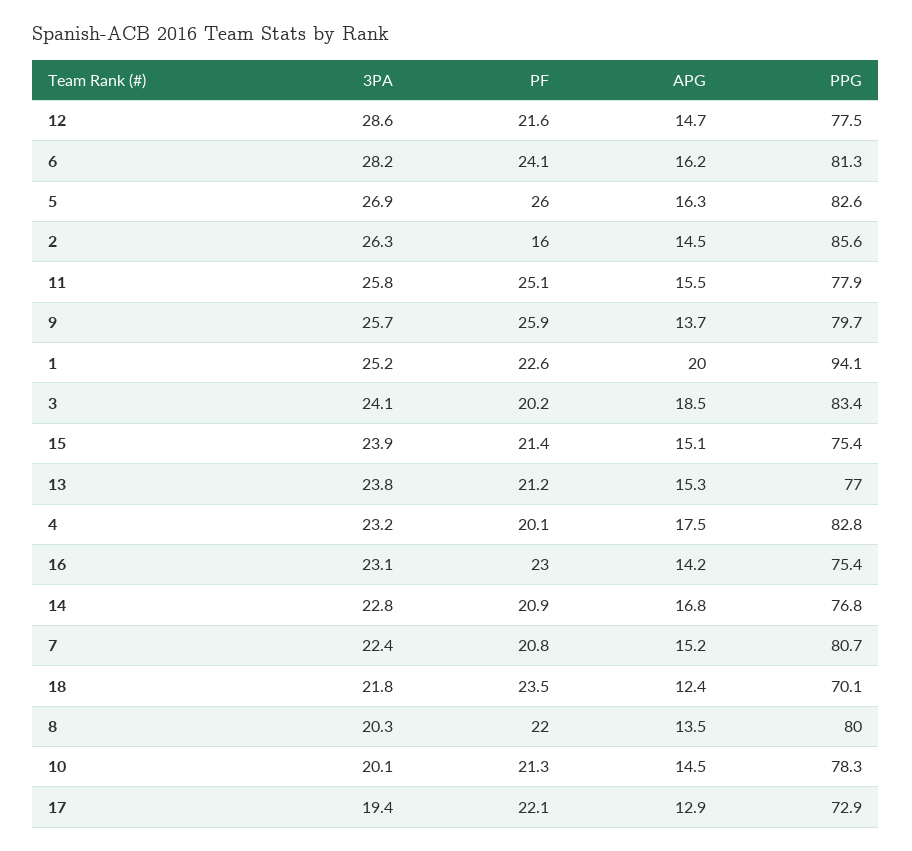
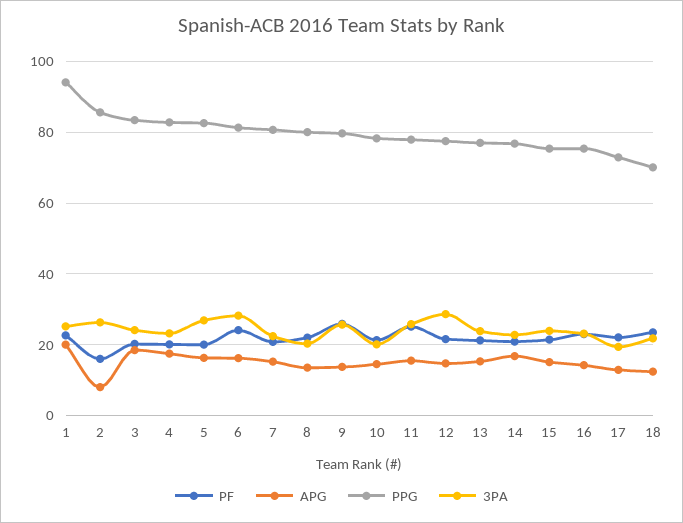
  {
    "3PA": {
      "12": 28.6,
      "6": 28.2,
      "5": 26.9,
      "2": 26.3,
      "11": 25.8,
      "9": 25.7,
      "1": 25.2,
      "3": 24.1,
      "15": 23.9,
      "13": 23.8,
      "4": 23.2,
      "16": 23.1,
      "14": 22.8,
      "7": 22.4,
      "18": 21.8,
      "8": 20.3,
      "10": 20.1,
      "17": 19.4
    },
    "PF": {
      "12": 21.6,
      "6": 24.1,
-     "5": 26,
+     "5": 20,
      "2": 16,
      "11": 25.1,
      "9": 25.9,
      "1": 22.6,
      "3": 20.2,
      "15": 21.4,
      "13": 21.2,
      "4": 20.1,
      "16": 23,
      "14": 20.9,
      "7": 20.8,
      "18": 23.5,
      "8": 22,
      "10": 21.3,
      "17": 22.1
    },
    "APG": {
      "12": 14.7,
      "6": 16.2,
      "5": 16.3,
-     "2": 14.5,
+     "2": 8,
      "11": 15.5,
      "9": 13.7,
      "1": 20,
      "3": 18.5,
      "15": 15.1,
      "13": 15.3,
      "4": 17.5,
      "16": 14.2,
      "14": 16.8,
      "7": 15.2,
      "18": 12.4,
      "8": 13.5,
      "10": 14.5,
      "17": 12.9
    },
    "PPG": {
      "12": 77.5,
      "6": 81.3,
      "5": 82.6,
      "2": 85.6,
      "11": 77.9,
      "9": 79.7,
      "1": 94.1,
      "3": 83.4,
      "15": 75.4,
      "13": 77,
      "4": 82.8,
      "16": 75.4,
      "14": 76.8,
      "7": 80.7,
      "18": 70.1,
      "8": 80,
      "10": 78.3,
      "17": 72.9
    }
  }

